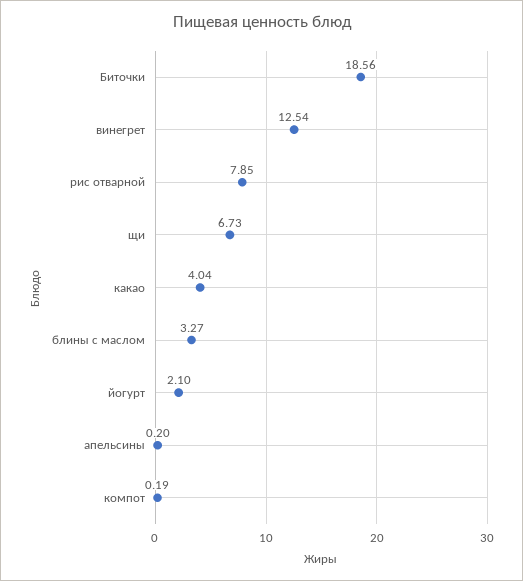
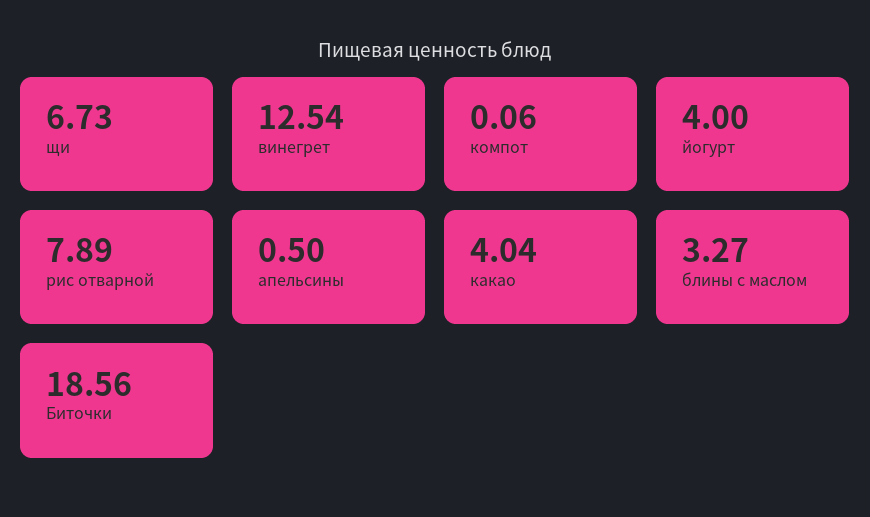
  {
    "Биточки": 18.56,
    "винегрет": 12.54,
-   "рис отварной": 7.85,
+   "рис отварной": 7.89,
    "щи": 6.73,
    "какао": 4.04,
    "блины с маслом": 3.27,
-   "йогурт": 2.1,
+   "йогурт": 4,
-   "апельсины": 0.2,
+   "апельсины": 0.5,
-   "компот": 0.19
+   "компот": 0.06
  }

